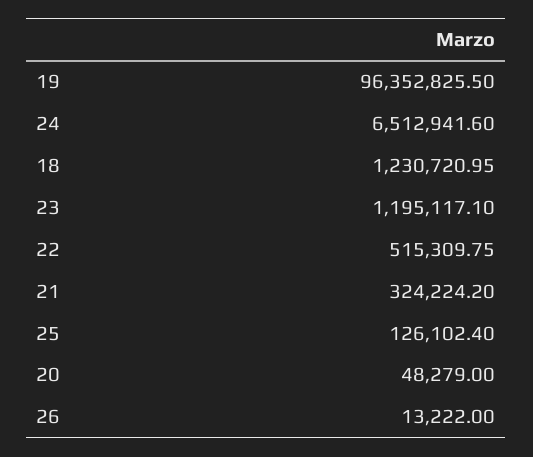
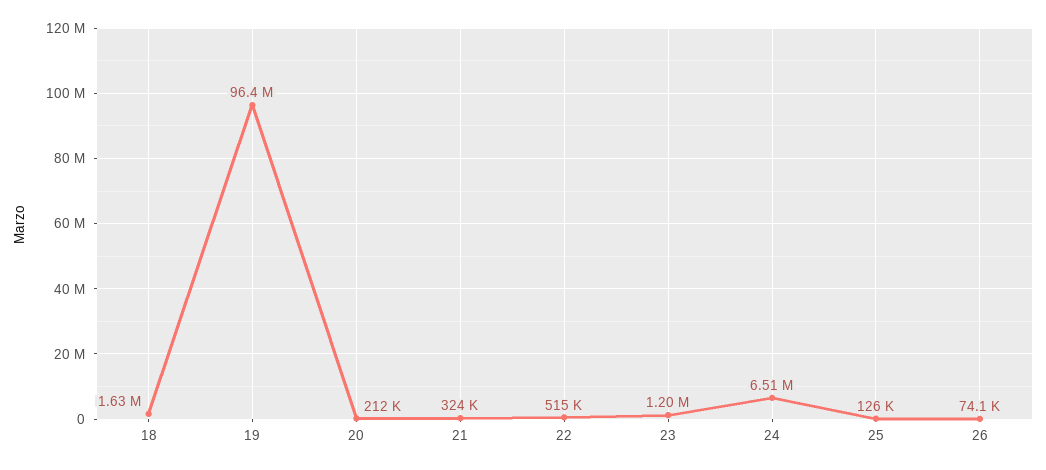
  {
    "19": 96352825.5,
    "24": 6512941.6,
-   "18": 1230720.95,
+   "18": 1630000,
    "23": 1195117.1,
    "22": 515309.75,
    "21": 324224.2,
    "25": 126102.4,
-   "20": 48279,
+   "20": 212000,
-   "26": 13222
+   "26": 74100
  }

